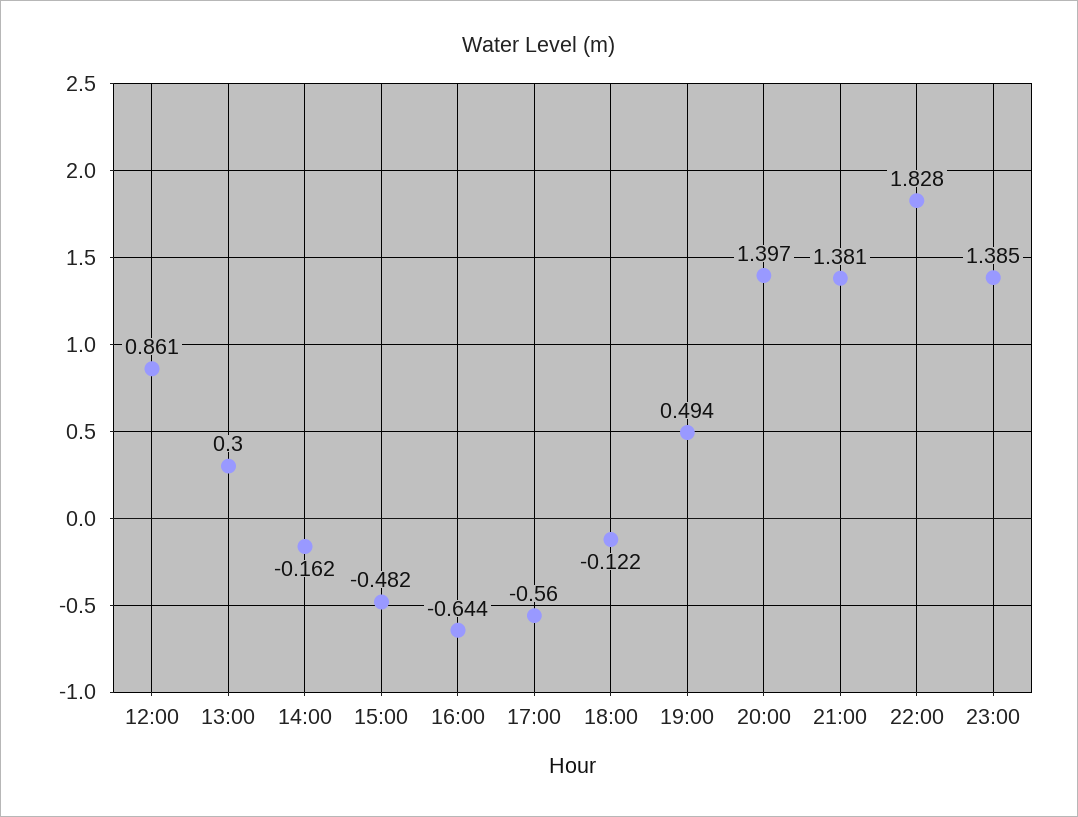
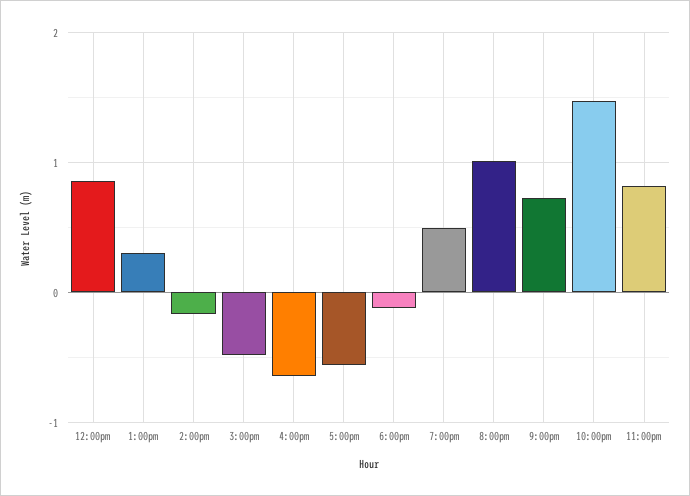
  {
    "12:00": 0.861,
    "13:00": 0.3,
    "14:00": -0.162,
    "15:00": -0.482,
    "16:00": -0.644,
    "17:00": -0.56,
    "18:00": -0.122,
    "19:00": 0.494,
-   "20:00": 1.397,
+   "20:00": 1,
-   "21:00": 1.381,
+   "21:00": 0.7,
-   "22:00": 1.828,
+   "22:00": 1.5,
-   "23:00": 1.385
+   "23:00": 0.8
  }

